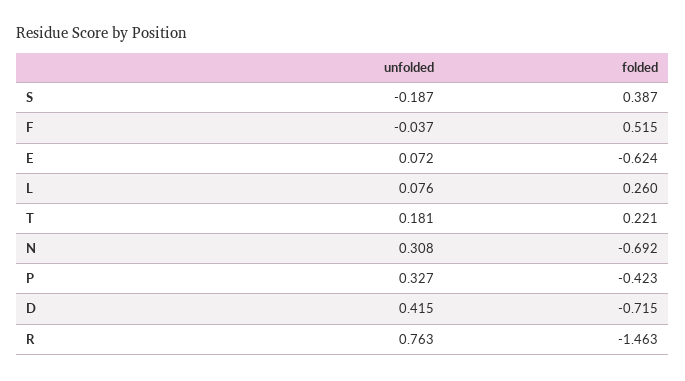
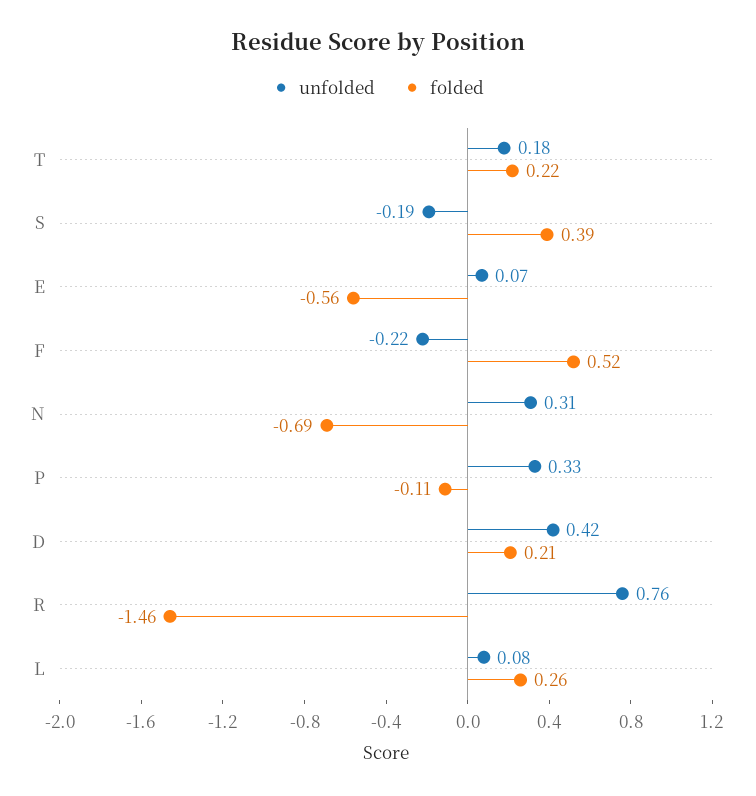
  {
    "unfolded": {
      "S": -0.187,
-     "F": -0.037,
+     "F": -0.22,
      "E": 0.072,
      "L": 0.076,
      "T": 0.181,
      "N": 0.308,
      "P": 0.327,
      "D": 0.415,
      "R": 0.763
    },
    "folded": {
      "S": 0.387,
      "F": 0.515,
-     "E": -0.624,
+     "E": -0.56,
      "L": 0.26,
      "T": 0.221,
      "N": -0.692,
-     "P": -0.423,
+     "P": -0.11,
-     "D": -0.715,
+     "D": 0.21,
      "R": -1.463
    }
  }

